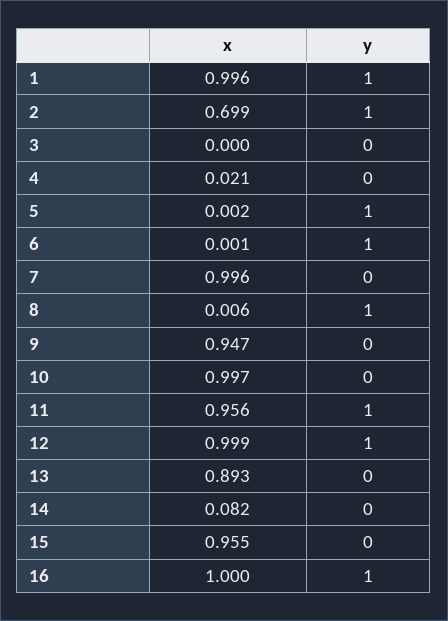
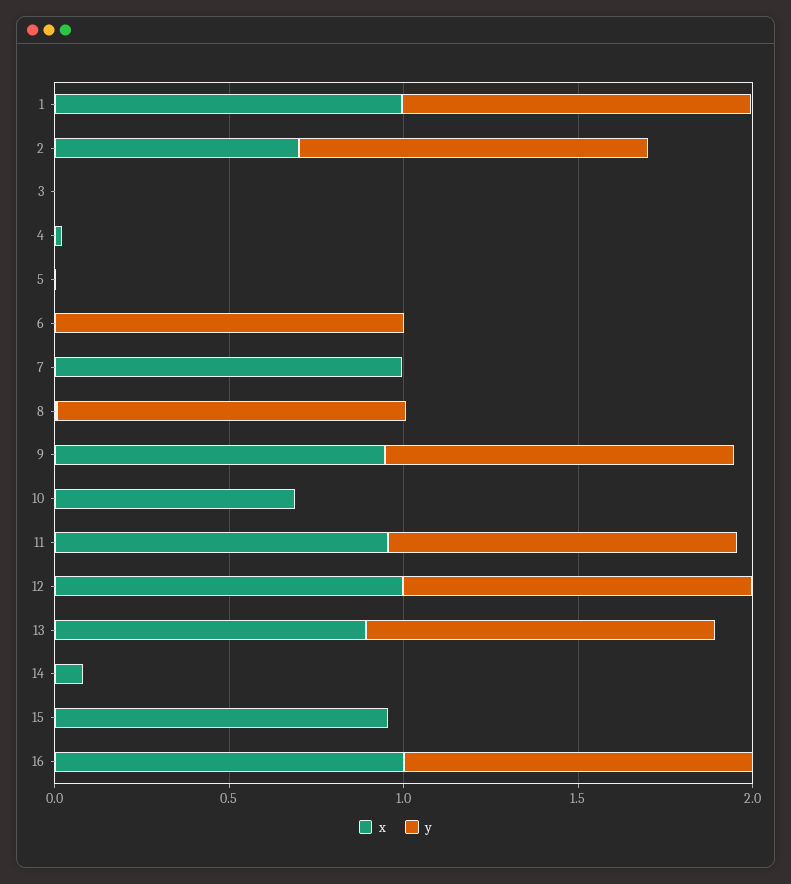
  {
    "x": {
      "1": 0.996,
      "2": 0.699,
      "3": 0,
      "4": 0.021,
      "5": 0.002,
      "6": 0.001,
      "7": 0.996,
      "8": 0.006,
      "9": 0.947,
-     "10": 0.997,
+     "10": 0.7,
      "11": 0.956,
      "12": 0.999,
      "13": 0.893,
      "14": 0.082,
      "15": 0.955,
      "16": 1
    },
    "y": {
      "1": 1,
      "2": 1,
      "3": 0,
      "4": 0,
-     "5": 1,
+     "5": 0,
      "6": 1,
      "7": 0,
      "8": 1,
-     "9": 0,
+     "9": 1,
      "10": 0,
      "11": 1,
      "12": 1,
-     "13": 0,
+     "13": 1,
      "14": 0,
      "15": 0,
      "16": 1
    }
  }

